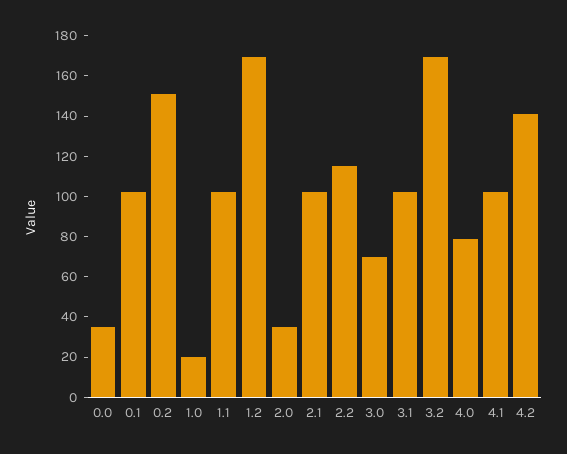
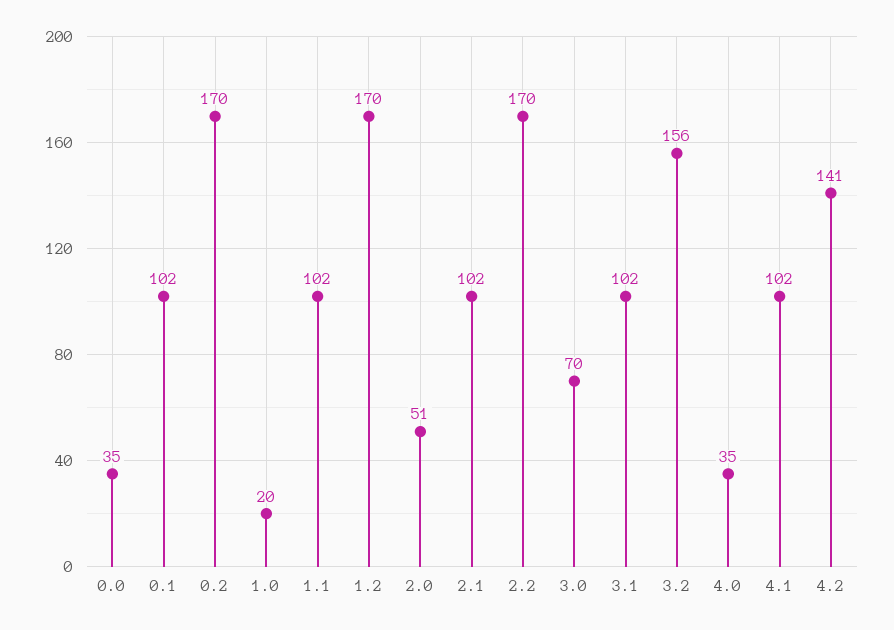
  {
    "0.0": 35,
    "0.1": 102,
-   "0.2": 150,
+   "0.2": 170,
    "1.0": 20,
    "1.1": 102,
    "1.2": 170,
-   "2.0": 35,
+   "2.0": 51,
    "2.1": 102,
-   "2.2": 115,
+   "2.2": 170,
    "3.0": 70,
    "3.1": 102,
-   "3.2": 170,
+   "3.2": 156,
-   "4.0": 80,
+   "4.0": 35,
    "4.1": 102,
    "4.2": 141
  }

